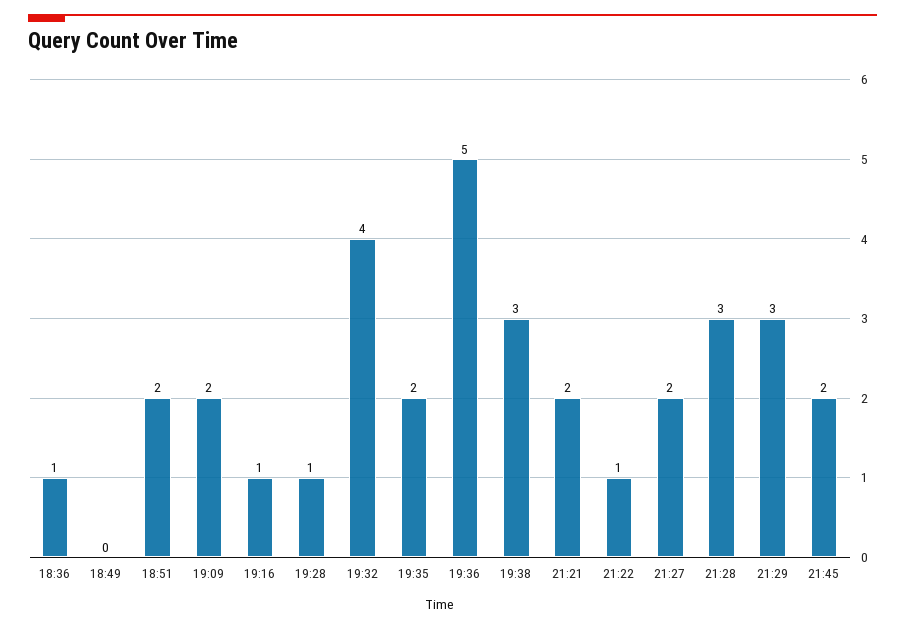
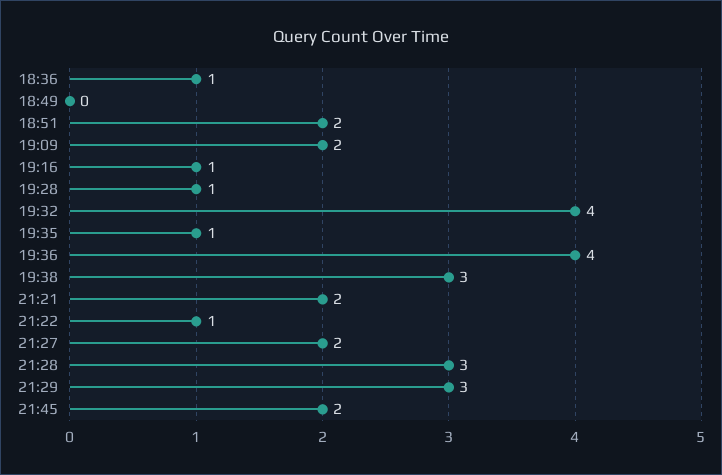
  {
    "18:36": 1,
    "18:49": 0,
    "18:51": 2,
    "19:09": 2,
    "19:16": 1,
    "19:28": 1,
    "19:32": 4,
-   "19:35": 2,
+   "19:35": 1,
-   "19:36": 5,
+   "19:36": 4,
    "19:38": 3,
    "21:21": 2,
    "21:22": 1,
    "21:27": 2,
    "21:28": 3,
    "21:29": 3,
    "21:45": 2
  }

